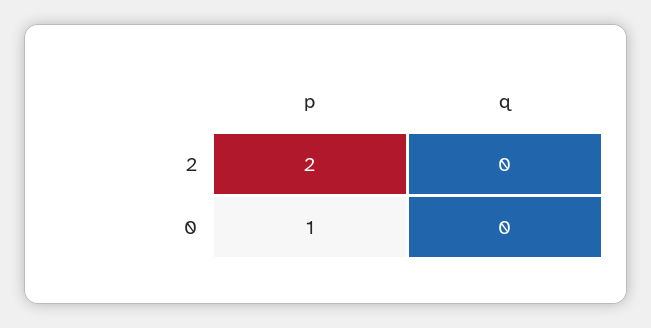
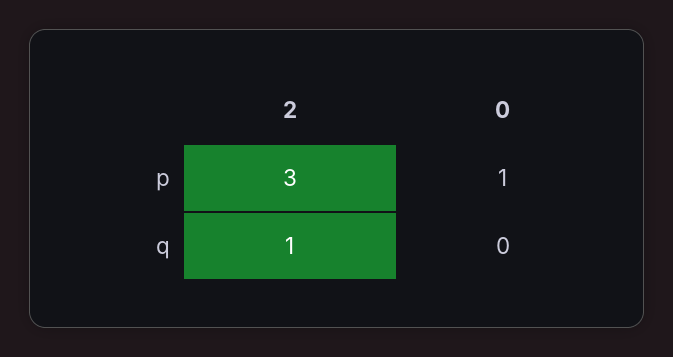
  {
    "p": {
-     "2": 2,
+     "2": 3,
      "0": 1
    },
    "q": {
-     "2": 0,
+     "2": 1,
      "0": 0
    }
  }

